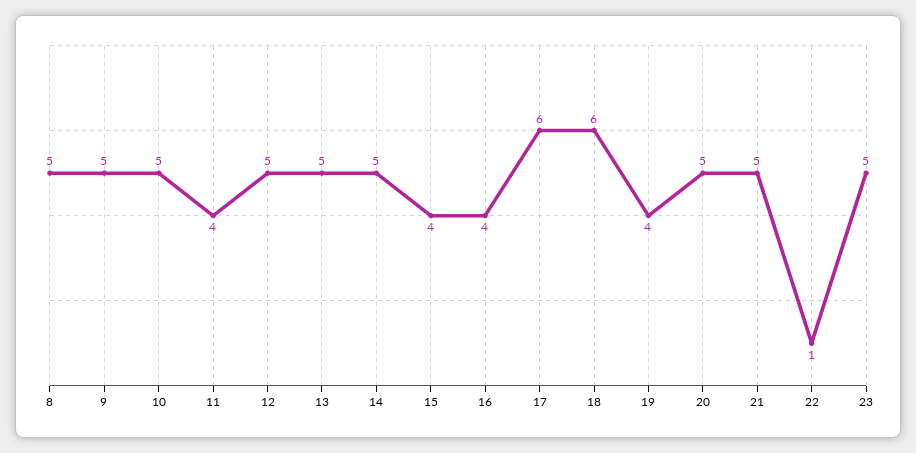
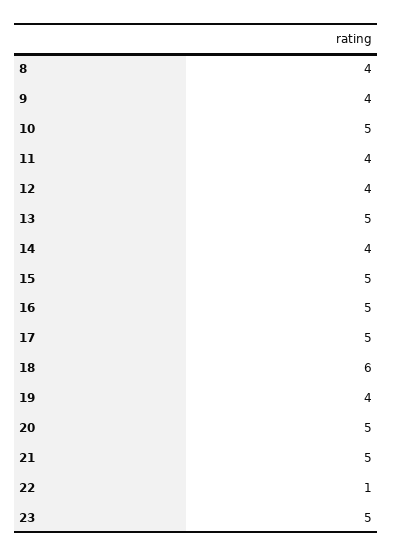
  {
-   "8": 5,
+   "8": 4,
-   "9": 5,
+   "9": 4,
    "10": 5,
    "11": 4,
-   "12": 5,
+   "12": 4,
    "13": 5,
-   "14": 5,
+   "14": 4,
-   "15": 4,
+   "15": 5,
-   "16": 4,
+   "16": 5,
-   "17": 6,
+   "17": 5,
    "18": 6,
    "19": 4,
    "20": 5,
    "21": 5,
    "22": 1,
    "23": 5
  }

